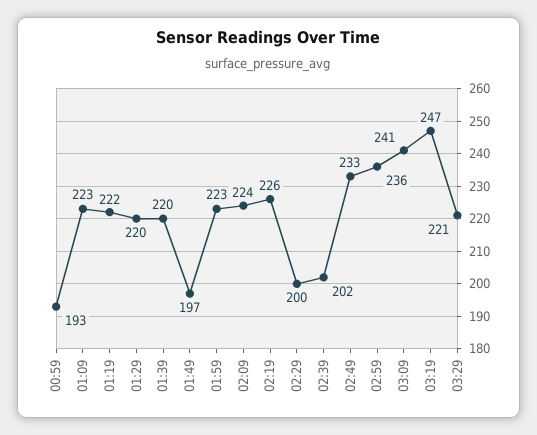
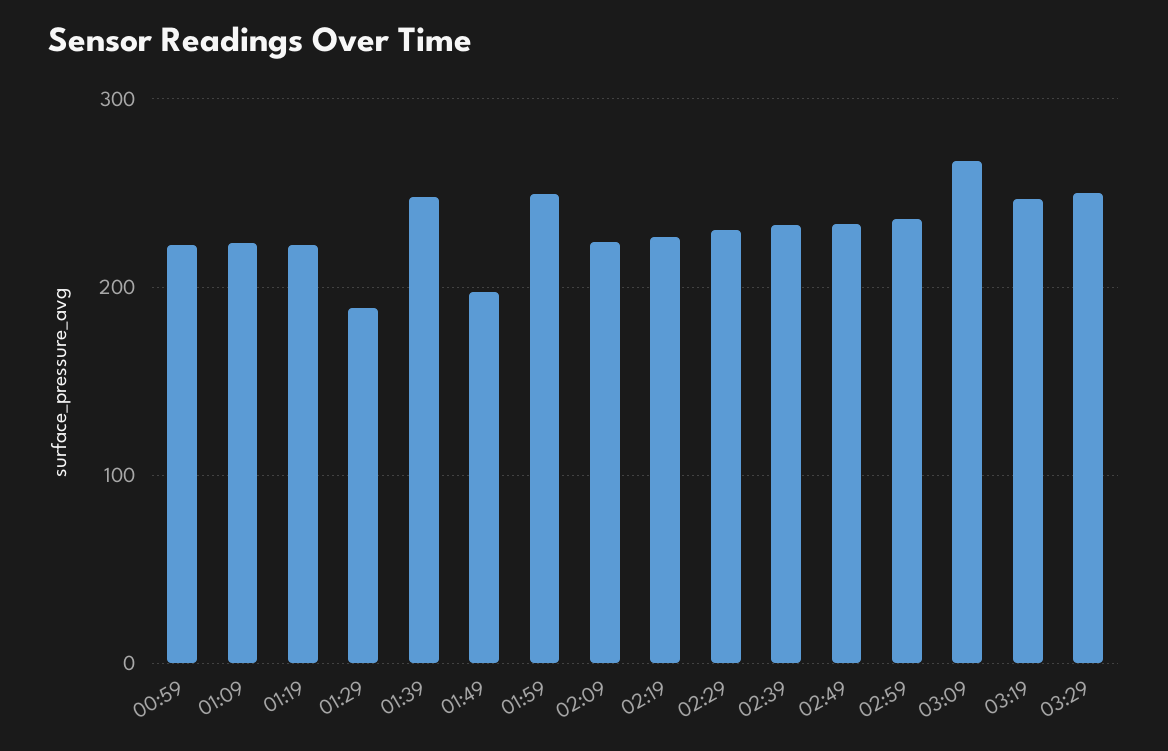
  {
-   "00:59": 193,
+   "00:59": 220,
    "01:09": 223,
    "01:19": 222,
-   "01:29": 220,
+   "01:29": 190,
-   "01:39": 220,
+   "01:39": 250,
    "01:49": 197,
-   "01:59": 223,
+   "01:59": 250,
    "02:09": 224,
    "02:19": 226,
-   "02:29": 200,
+   "02:29": 230,
-   "02:39": 202,
+   "02:39": 230,
    "02:49": 233,
    "02:59": 236,
-   "03:09": 241,
+   "03:09": 270,
    "03:19": 247,
-   "03:29": 221
+   "03:29": 250
  }

